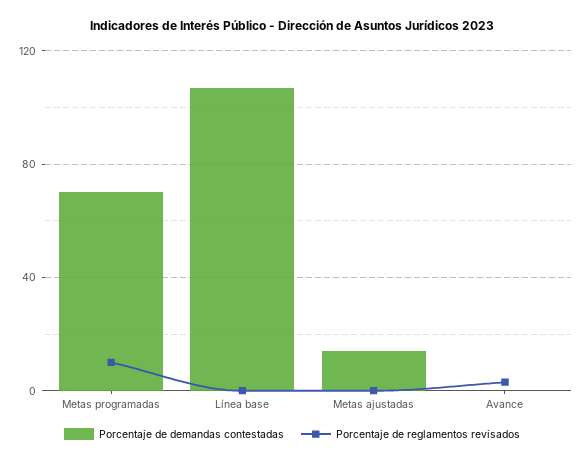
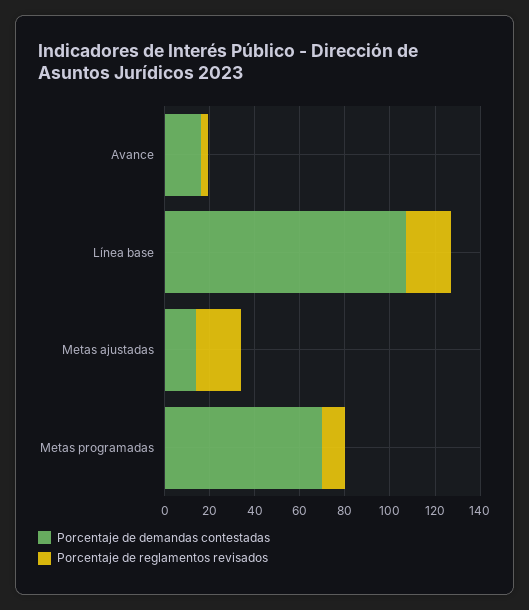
  {
    "Porcentaje de demandas contestadas": {
      "Metas programadas": 70,
      "Línea base": 105,
      "Metas ajustadas": 15,
-     "Avance": 0
+     "Avance": 15
    },
    "Porcentaje de reglamentos revisados": {
      "Metas programadas": 10,
-     "Línea base": 0,
+     "Línea base": 20,
-     "Metas ajustadas": 0,
+     "Metas ajustadas": 20,
      "Avance": 5
    }
  }

